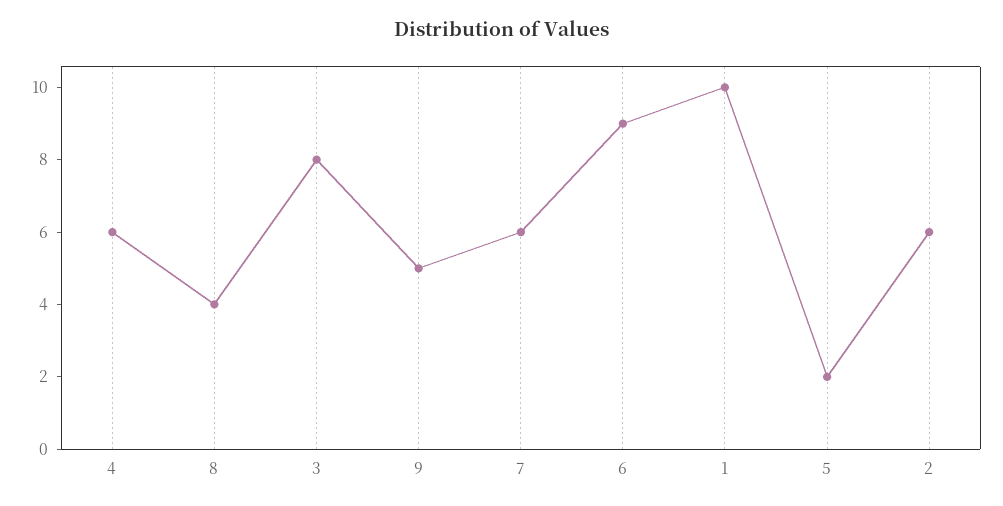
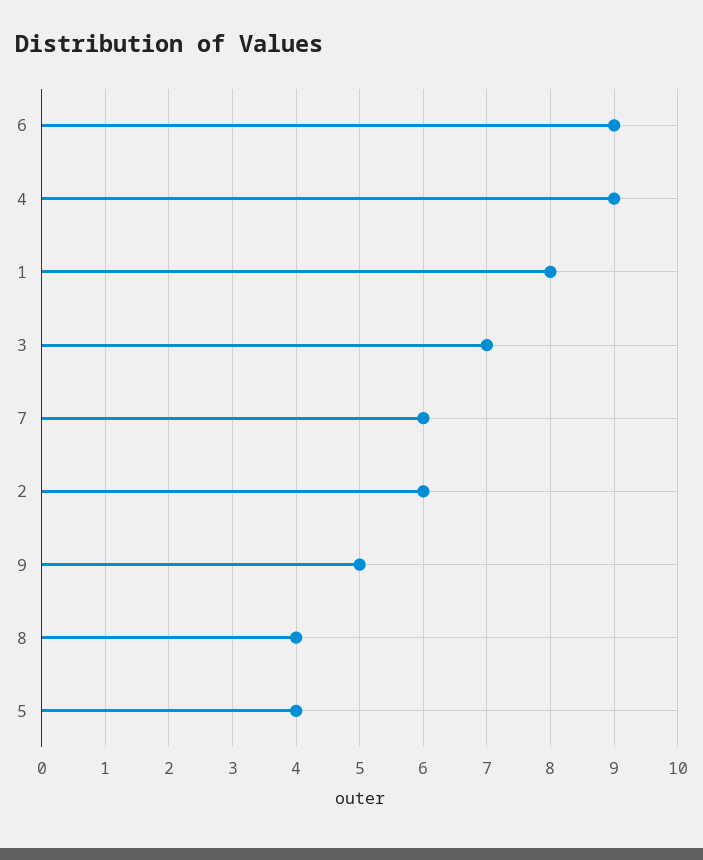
  {
-   "4": 6,
+   "4": 9,
    "8": 4,
-   "3": 8,
+   "3": 7,
    "9": 5,
    "7": 6,
    "6": 9,
-   "1": 10,
+   "1": 8,
-   "5": 2,
+   "5": 4,
    "2": 6
  }

